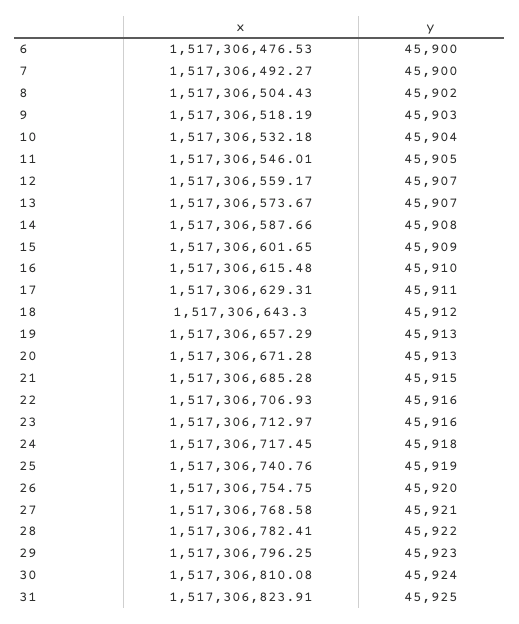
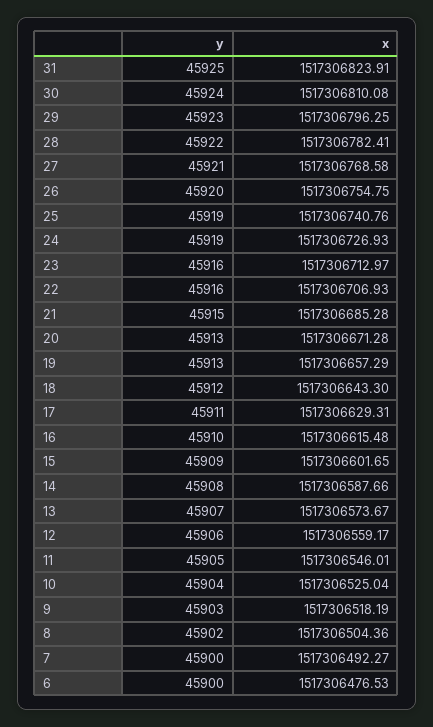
  {
    "x": {
      "6": 1517306476.53,
      "7": 1517306492.27,
-     "8": 1517306504.43,
+     "8": 1517306504.36,
      "9": 1517306518.19,
-     "10": 1517306532.18,
+     "10": 1517306525.04,
      "11": 1517306546.01,
      "12": 1517306559.17,
      "13": 1517306573.67,
      "14": 1517306587.66,
      "15": 1517306601.65,
      "16": 1517306615.48,
      "17": 1517306629.31,
      "18": 1517306643.3,
      "19": 1517306657.29,
      "20": 1517306671.28,
      "21": 1517306685.28,
      "22": 1517306706.93,
      "23": 1517306712.97,
-     "24": 1517306717.45,
+     "24": 1517306726.93,
      "25": 1517306740.76,
      "26": 1517306754.75,
      "27": 1517306768.58,
      "28": 1517306782.41,
      "29": 1517306796.25,
      "30": 1517306810.08,
      "31": 1517306823.91
    },
    "y": {
      "6": 45900,
      "7": 45900,
      "8": 45902,
      "9": 45903,
      "10": 45904,
      "11": 45905,
-     "12": 45907,
+     "12": 45906,
      "13": 45907,
      "14": 45908,
      "15": 45909,
      "16": 45910,
      "17": 45911,
      "18": 45912,
      "19": 45913,
      "20": 45913,
      "21": 45915,
      "22": 45916,
      "23": 45916,
-     "24": 45918,
+     "24": 45919,
      "25": 45919,
      "26": 45920,
      "27": 45921,
      "28": 45922,
      "29": 45923,
      "30": 45924,
      "31": 45925
    }
  }

